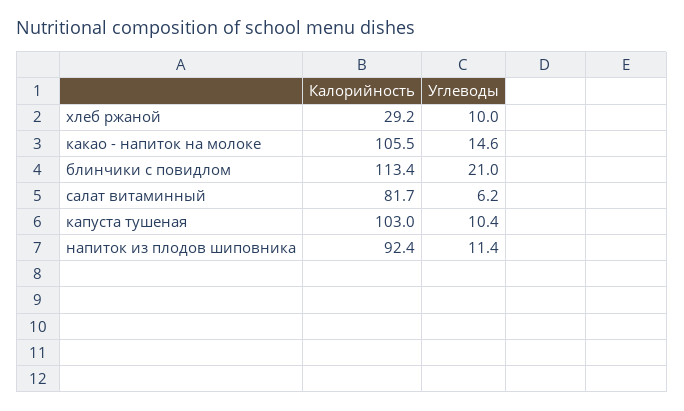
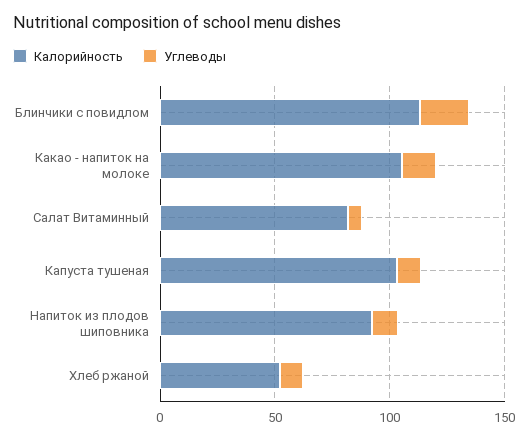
  {
    "Калорийность": {
-     "хлеб ржаной": 29.2,
+     "хлеб ржаной": 50,
      "какао - напиток на молоке": 105.5,
      "блинчики с повидлом": 113.4,
      "салат витаминный": 81.7,
      "капуста тушеная": 103,
      "напиток из плодов шиповника": 92.4
    },
    "Углеводы": {
      "хлеб ржаной": 10,
      "какао - напиток на молоке": 14.6,
      "блинчики с повидлом": 21,
      "салат витаминный": 6.2,
      "капуста тушеная": 10.4,
      "напиток из плодов шиповника": 11.4
    }
  }

